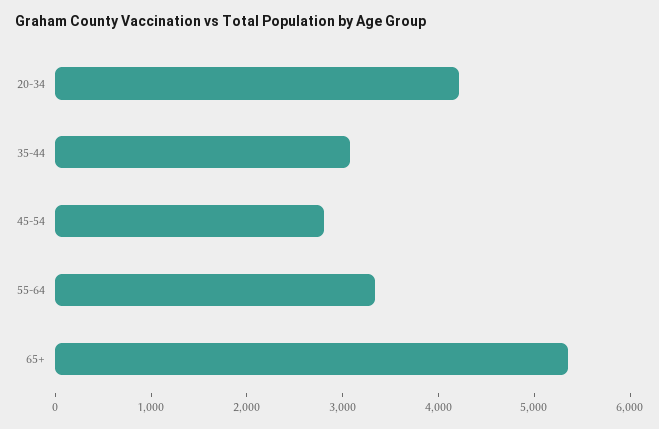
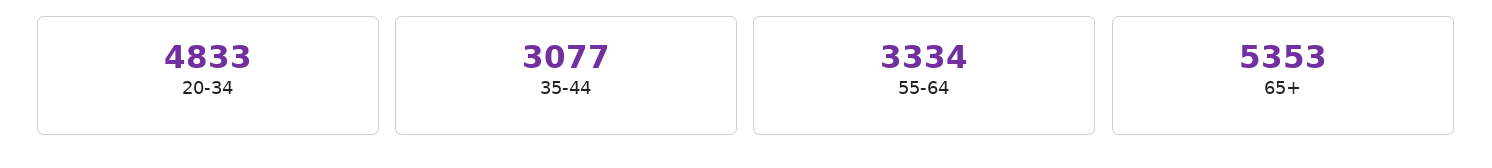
  {
-   "20-34": 4200,
+   "20-34": 4833,
    "35-44": 3077,
-   "45-54": 2800,
    "55-64": 3334,
    "65+": 5353
  }

